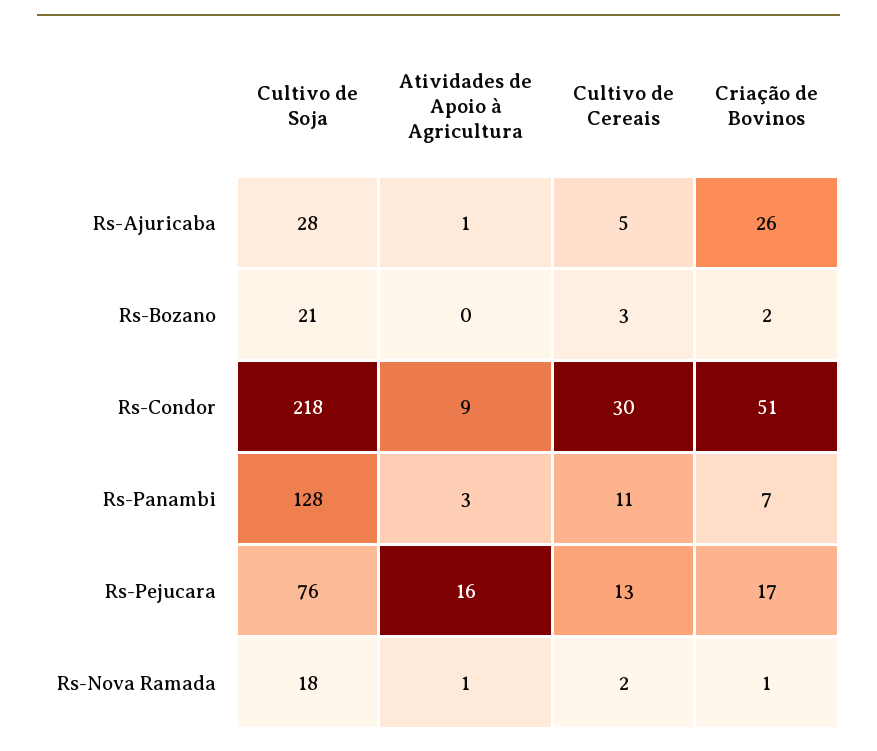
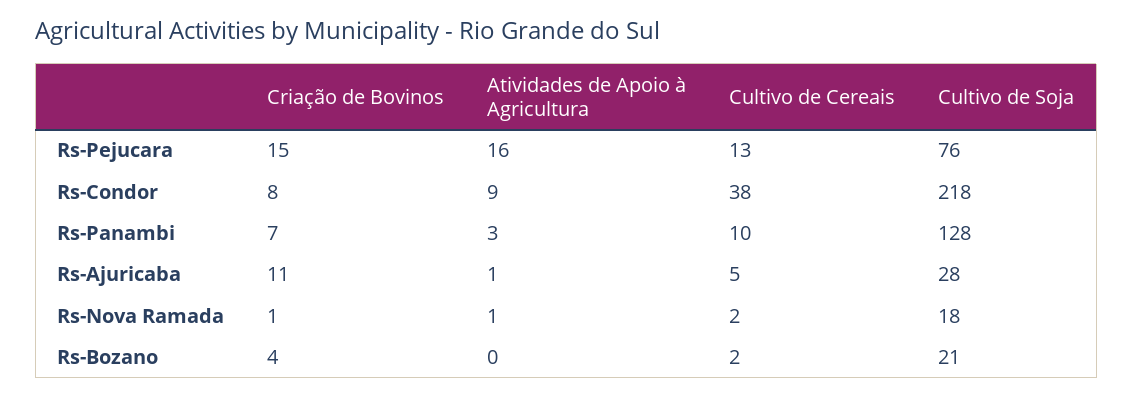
  {
    "Cultivo de Soja": {
      "Rs-Ajuricaba": 28,
      "Rs-Bozano": 21,
      "Rs-Condor": 218,
      "Rs-Panambi": 128,
      "Rs-Pejucara": 76,
      "Rs-Nova Ramada": 18
    },
    "Atividades de Apoio à Agricultura": {
      "Rs-Ajuricaba": 1,
      "Rs-Bozano": 0,
      "Rs-Condor": 9,
      "Rs-Panambi": 3,
      "Rs-Pejucara": 16,
      "Rs-Nova Ramada": 1
    },
    "Cultivo de Cereais": {
      "Rs-Ajuricaba": 5,
-     "Rs-Bozano": 3,
+     "Rs-Bozano": 2,
-     "Rs-Condor": 30,
+     "Rs-Condor": 38,
-     "Rs-Panambi": 11,
+     "Rs-Panambi": 10,
      "Rs-Pejucara": 13,
      "Rs-Nova Ramada": 2
    },
    "Criação de Bovinos": {
-     "Rs-Ajuricaba": 26,
+     "Rs-Ajuricaba": 11,
-     "Rs-Bozano": 2,
+     "Rs-Bozano": 4,
-     "Rs-Condor": 51,
+     "Rs-Condor": 8,
      "Rs-Panambi": 7,
-     "Rs-Pejucara": 17,
+     "Rs-Pejucara": 15,
      "Rs-Nova Ramada": 1
    }
  }

